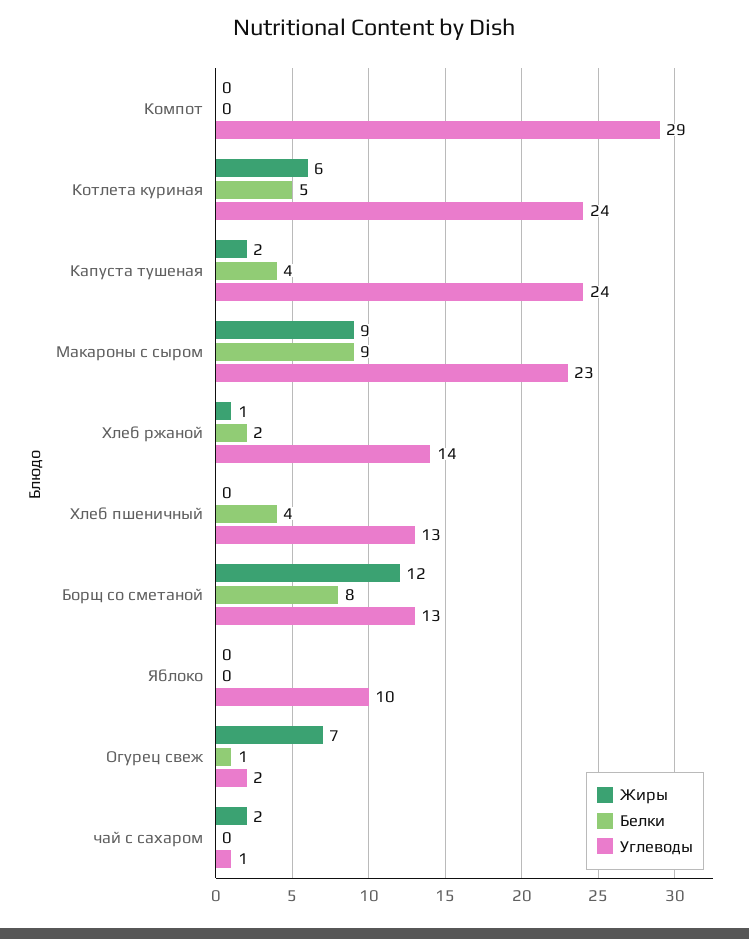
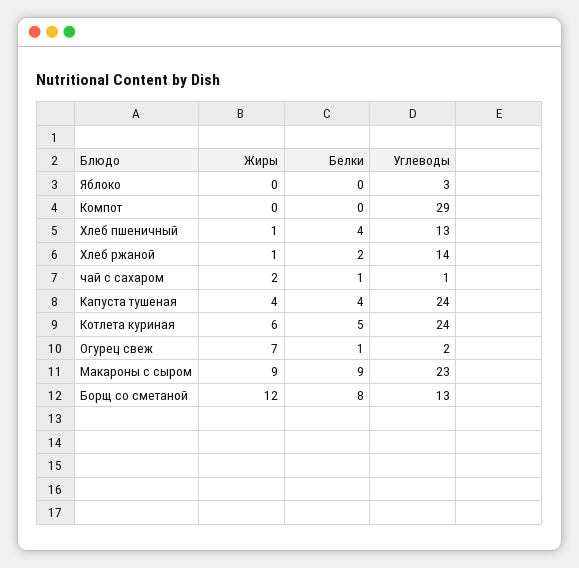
  {
    "Жиры": {
      "Компот": 0,
      "Котлета куриная": 6,
-     "Капуста тушеная": 2,
+     "Капуста тушеная": 4,
      "Макароны с сыром": 9,
      "Хлеб ржаной": 1,
-     "Хлеб пшеничный": 0,
+     "Хлеб пшеничный": 1,
      "Борщ со сметаной": 12,
      "Яблоко": 0,
      "Огурец свеж": 7,
      "чай с сахаром": 2
    },
    "Белки": {
      "Компот": 0,
      "Котлета куриная": 5,
      "Капуста тушеная": 4,
      "Макароны с сыром": 9,
      "Хлеб ржаной": 2,
      "Хлеб пшеничный": 4,
      "Борщ со сметаной": 8,
      "Яблоко": 0,
      "Огурец свеж": 1,
-     "чай с сахаром": 0
+     "чай с сахаром": 1
    },
    "Углеводы": {
      "Компот": 29,
      "Котлета куриная": 24,
      "Капуста тушеная": 24,
      "Макароны с сыром": 23,
      "Хлеб ржаной": 14,
      "Хлеб пшеничный": 13,
      "Борщ со сметаной": 13,
-     "Яблоко": 10,
+     "Яблоко": 3,
      "Огурец свеж": 2,
      "чай с сахаром": 1
    }
  }

